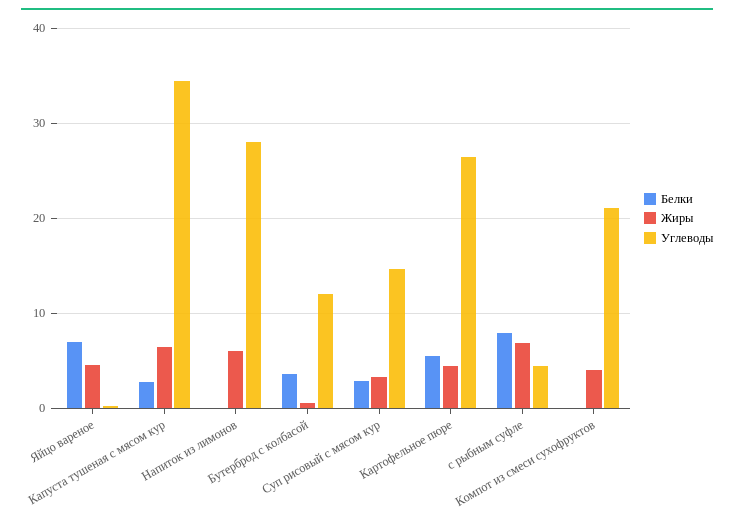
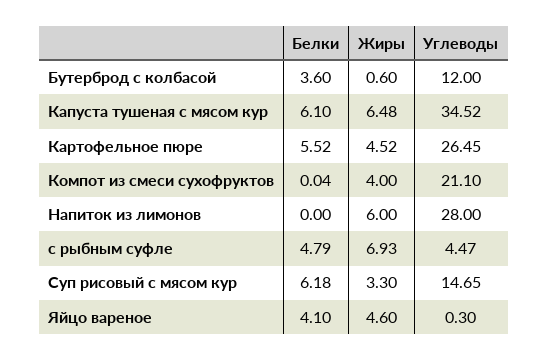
  {
    "Белки": {
-     "Яйцо вареное": 7,
+     "Яйцо вареное": 4.1,
-     "Капуста тушеная с мясом кур": 3,
+     "Капуста тушеная с мясом кур": 6.1,
      "Напиток из лимонов": 0,
      "Бутерброд с колбасой": 3.6,
-     "Суп рисовый с мясом кур": 3,
+     "Суп рисовый с мясом кур": 6.18,
      "Картофельное пюре": 5.52,
-     "с рыбным суфле": 8,
+     "с рыбным суфле": 4.79,
      "Компот из смеси сухофруктов": 0.04
    },
    "Жиры": {
      "Яйцо вареное": 4.6,
      "Капуста тушеная с мясом кур": 6.48,
      "Напиток из лимонов": 6,
      "Бутерброд с колбасой": 0.6,
      "Суп рисовый с мясом кур": 3.3,
      "Картофельное пюре": 4.52,
      "с рыбным суфле": 6.93,
      "Компот из смеси сухофруктов": 4
    },
    "Углеводы": {
      "Яйцо вареное": 0.3,
      "Капуста тушеная с мясом кур": 34.52,
      "Напиток из лимонов": 28,
      "Бутерброд с колбасой": 12,
      "Суп рисовый с мясом кур": 14.65,
      "Картофельное пюре": 26.45,
      "с рыбным суфле": 4.47,
      "Компот из смеси сухофруктов": 21.1
    }
  }

